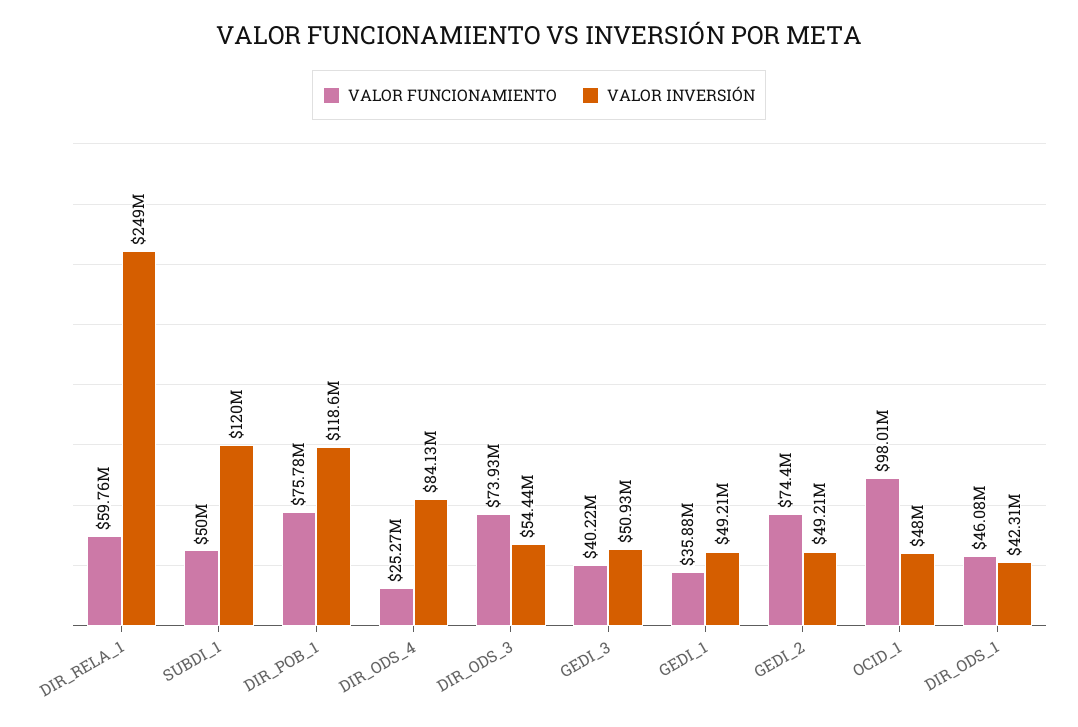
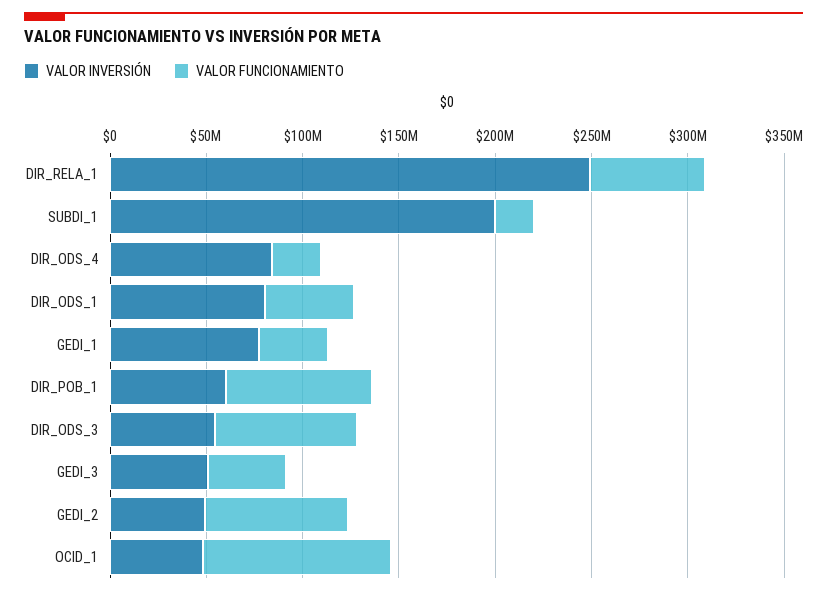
  {
    "VALOR FUNCIONAMIENTO": {
      "DIR_RELA_1": 59760000,
-     "SUBDI_1": 50000000,
+     "SUBDI_1": 20000000,
      "DIR_POB_1": 75780000,
      "DIR_ODS_4": 25270000,
      "DIR_ODS_3": 73930000,
      "GEDI_3": 40220000,
      "GEDI_1": 35880000,
      "GEDI_2": 74400000,
      "OCID_1": 98010000,
      "DIR_ODS_1": 46080000
    },
    "VALOR INVERSIÓN": {
      "DIR_RELA_1": 249000000,
-     "SUBDI_1": 120000000,
+     "SUBDI_1": 200000000,
-     "DIR_POB_1": 118600000,
+     "DIR_POB_1": 60000000,
      "DIR_ODS_4": 84130000,
      "DIR_ODS_3": 54440000,
      "GEDI_3": 50930000,
-     "GEDI_1": 49210000,
+     "GEDI_1": 80000000,
      "GEDI_2": 49210000,
      "OCID_1": 48000000,
-     "DIR_ODS_1": 42310000
+     "DIR_ODS_1": 80000000
    }
  }

